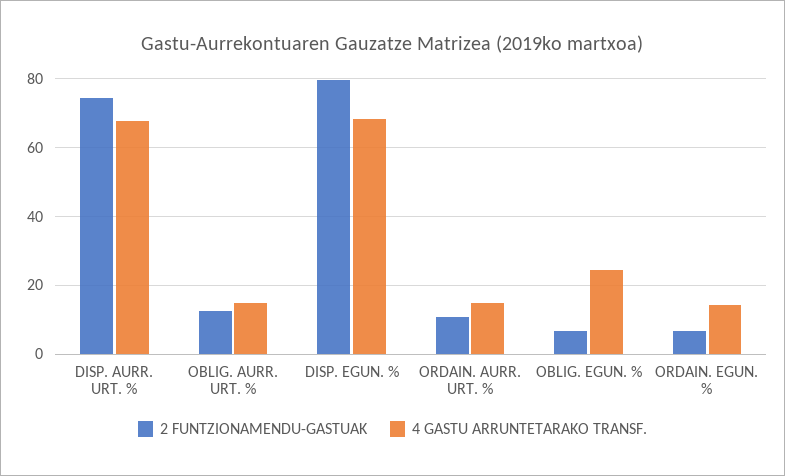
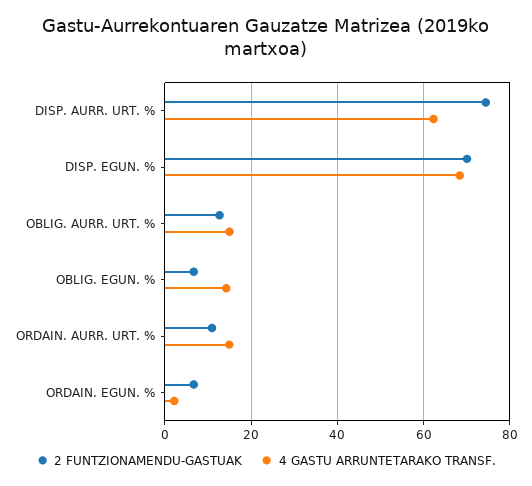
  {
    "2 FUNTZIONAMENDU-GASTUAK": {
      "DISP. AURR. URT. %": 74,
      "OBLIG. AURR. URT. %": 12,
-     "DISP. EGUN. %": 80,
+     "DISP. EGUN. %": 70,
      "ORDAIN. AURR. URT. %": 10,
      "OBLIG. EGUN. %": 6,
      "ORDAIN. EGUN. %": 6
    },
    "4 GASTU ARRUNTETARAKO TRANSF.": {
-     "DISP. AURR. URT. %": 68,
+     "DISP. AURR. URT. %": 62,
      "OBLIG. AURR. URT. %": 14,
      "DISP. EGUN. %": 68,
      "ORDAIN. AURR. URT. %": 14,
-     "OBLIG. EGUN. %": 24,
+     "OBLIG. EGUN. %": 14,
-     "ORDAIN. EGUN. %": 14
+     "ORDAIN. EGUN. %": 2
    }
  }

